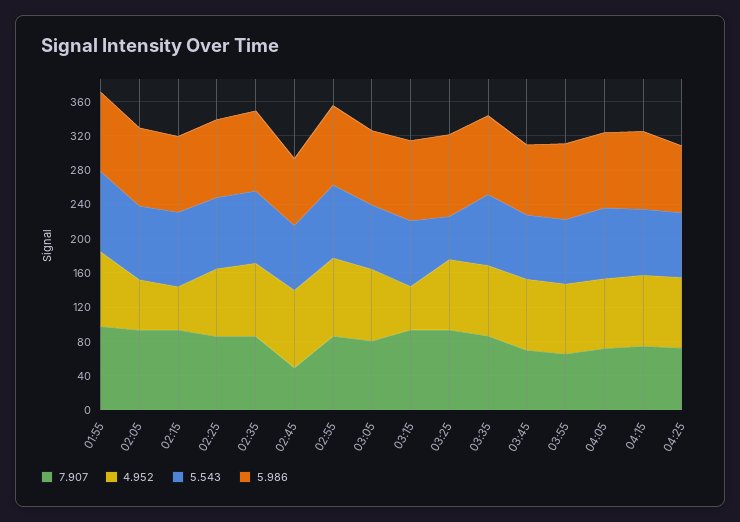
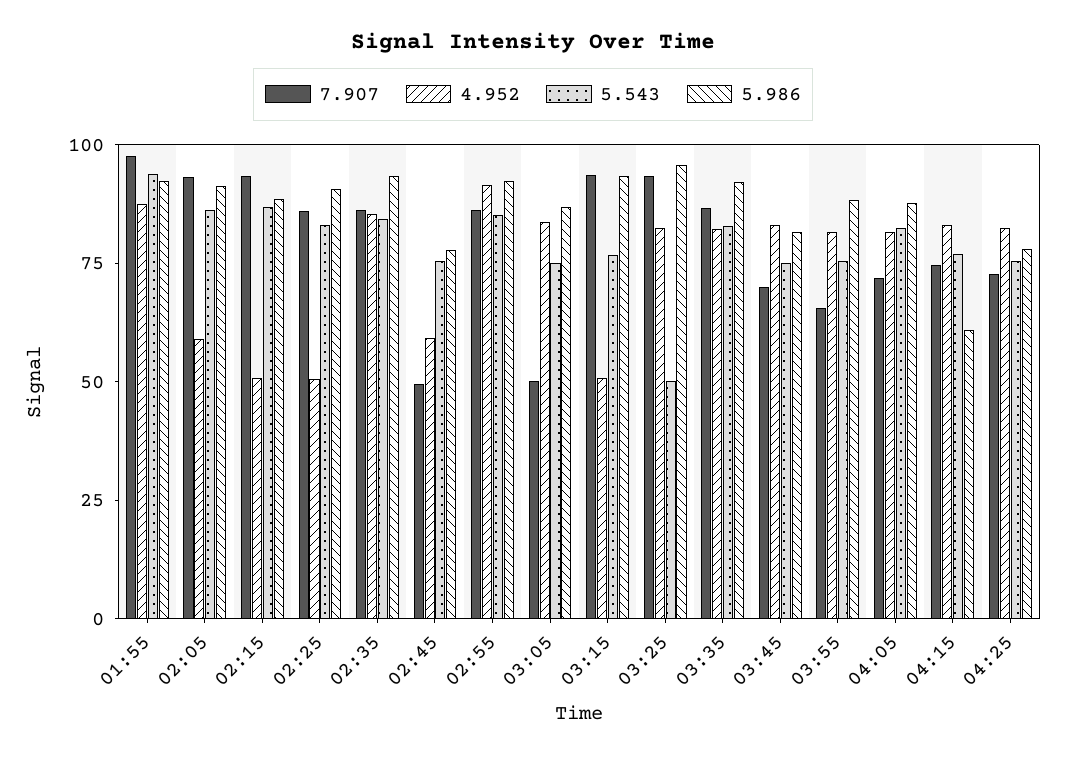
  {
    "7.907": {
      "01:55": 100,
      "02:05": 95,
      "02:15": 95,
      "02:25": 85,
      "02:35": 85,
      "02:45": 50,
      "02:55": 85,
-     "03:05": 80,
+     "03:05": 50,
      "03:15": 95,
      "03:25": 95,
      "03:35": 85,
      "03:45": 70,
      "03:55": 65,
      "04:05": 70,
      "04:15": 75,
      "04:25": 75
    },
    "4.952": {
      "01:55": 85,
      "02:05": 60,
      "02:15": 50,
-     "02:25": 80,
+     "02:25": 50,
      "02:35": 85,
-     "02:45": 90,
+     "02:45": 60,
      "02:55": 90,
      "03:05": 85,
      "03:15": 50,
      "03:25": 80,
      "03:35": 80,
      "03:45": 85,
      "03:55": 80,
      "04:05": 80,
      "04:15": 85,
      "04:25": 80
    },
    "5.543": {
      "01:55": 95,
      "02:05": 85,
      "02:15": 85,
      "02:25": 85,
      "02:35": 85,
      "02:45": 75,
      "02:55": 85,
      "03:05": 75,
      "03:15": 75,
      "03:25": 50,
      "03:35": 85,
      "03:45": 75,
      "03:55": 75,
      "04:05": 85,
      "04:15": 75,
      "04:25": 75
    },
    "5.986": {
      "01:55": 90,
      "02:05": 90,
      "02:15": 90,
      "02:25": 90,
      "02:35": 95,
      "02:45": 80,
      "02:55": 90,
      "03:05": 85,
      "03:15": 95,
      "03:25": 95,
      "03:35": 90,
      "03:45": 80,
      "03:55": 90,
      "04:05": 90,
-     "04:15": 90,
+     "04:15": 60,
      "04:25": 80
    }
  }

